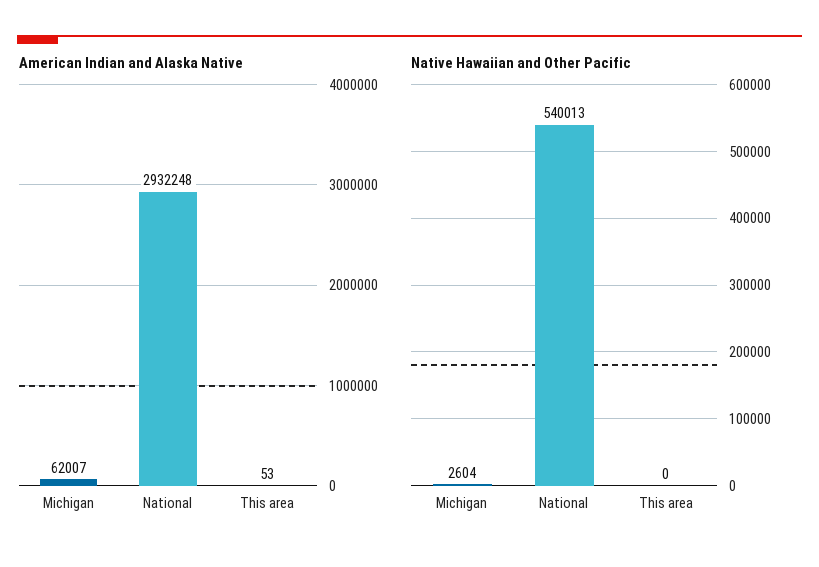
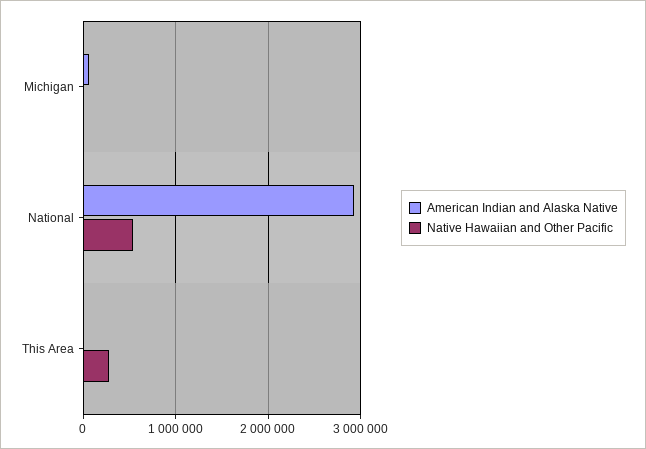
  {
    "American Indian and Alaska Native": {
      "Michigan": 62007,
      "National": 2932248,
      "This area": 53
    },
    "Native Hawaiian and Other Pacific": {
      "Michigan": 2604,
      "National": 540013,
-     "This area": 0
+     "This area": 300000
    }
  }

